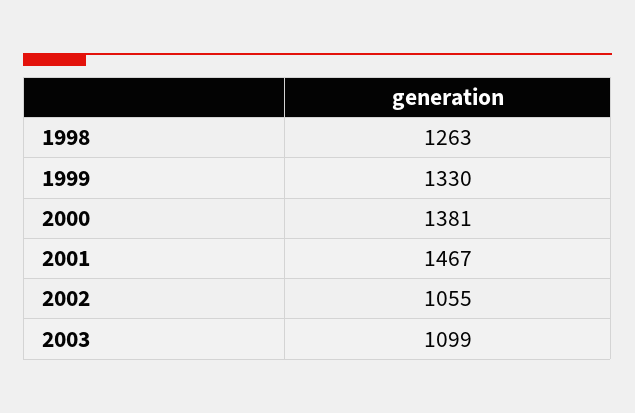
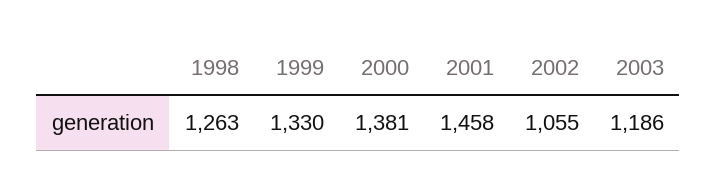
  {
    "1998": 1263,
    "1999": 1330,
    "2000": 1381,
-   "2001": 1467,
+   "2001": 1458,
    "2002": 1055,
-   "2003": 1099
+   "2003": 1186
  }

